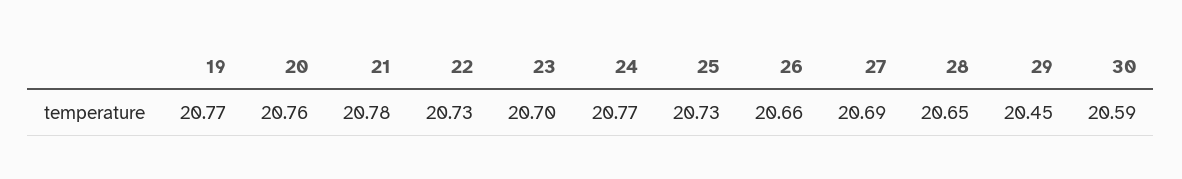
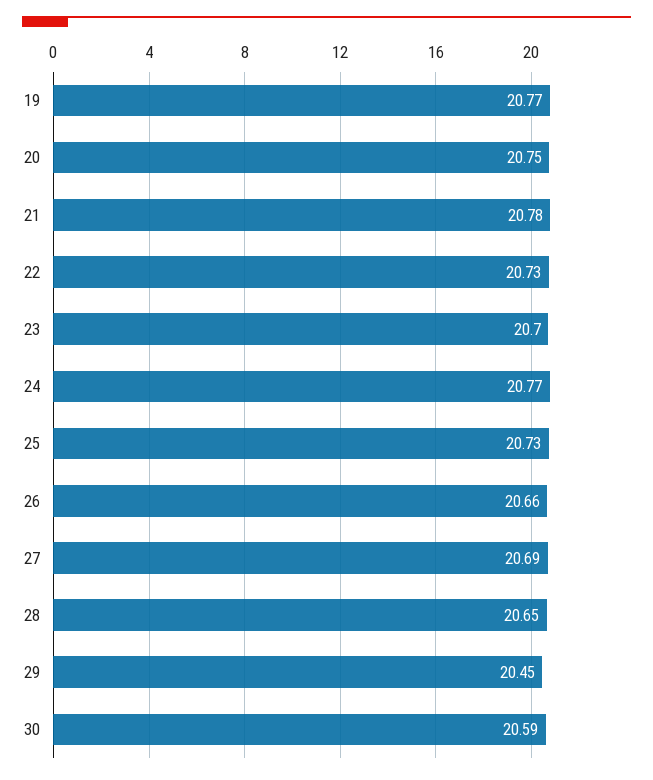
  {
    "19": 20.77,
-   "20": 20.76,
+   "20": 20.75,
    "21": 20.78,
    "22": 20.73,
    "23": 20.7,
    "24": 20.77,
    "25": 20.73,
    "26": 20.66,
    "27": 20.69,
    "28": 20.65,
    "29": 20.45,
    "30": 20.59
  }

